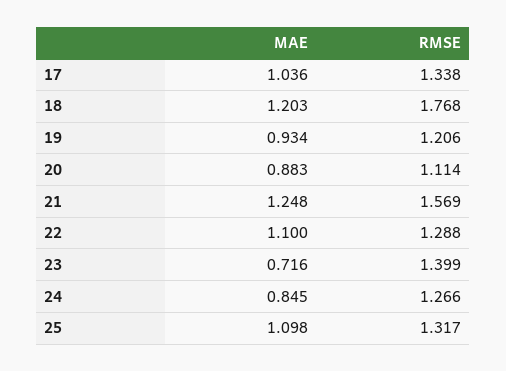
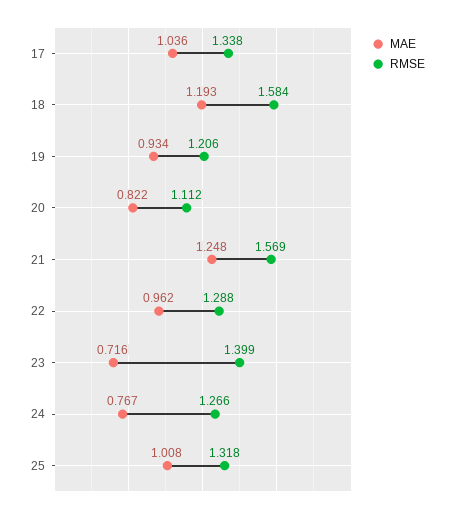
  {
    "MAE": {
      "17": 1.036,
-     "18": 1.203,
+     "18": 1.193,
      "19": 0.934,
-     "20": 0.883,
+     "20": 0.822,
      "21": 1.248,
-     "22": 1.1,
+     "22": 0.962,
      "23": 0.716,
-     "24": 0.845,
+     "24": 0.767,
-     "25": 1.098
+     "25": 1.008
    },
    "RMSE": {
      "17": 1.338,
-     "18": 1.768,
+     "18": 1.584,
      "19": 1.206,
-     "20": 1.114,
+     "20": 1.112,
      "21": 1.569,
      "22": 1.288,
      "23": 1.399,
      "24": 1.266,
-     "25": 1.317
+     "25": 1.318
    }
  }

